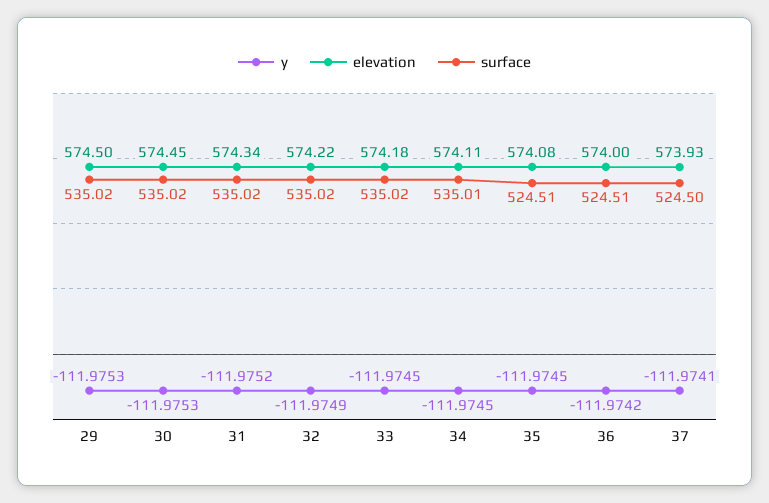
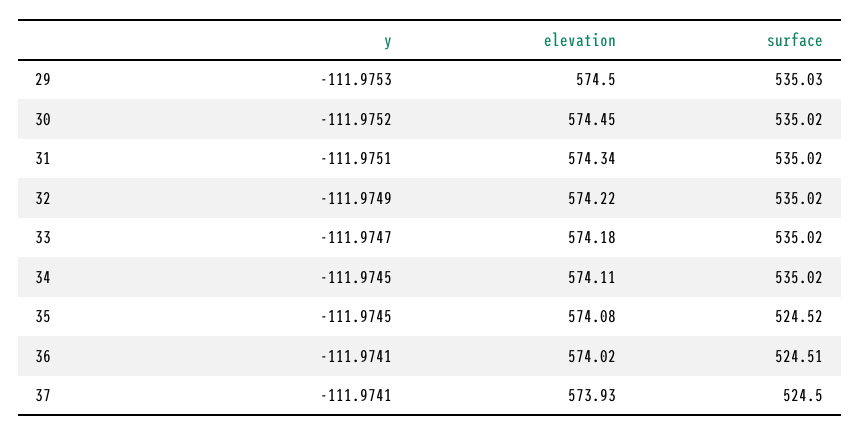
  {
    "y": {
      "29": -111.9753,
-     "30": -111.9753,
+     "30": -111.9752,
-     "31": -111.9752,
+     "31": -111.9751,
      "32": -111.9749,
-     "33": -111.9745,
+     "33": -111.9747,
      "34": -111.9745,
      "35": -111.9745,
-     "36": -111.9742,
+     "36": -111.9741,
      "37": -111.9741
    },
    "elevation": {
      "29": 574.5,
      "30": 574.45,
      "31": 574.34,
      "32": 574.22,
      "33": 574.18,
      "34": 574.11,
      "35": 574.08,
-     "36": 574,
+     "36": 574.02,
      "37": 573.93
    },
    "surface": {
-     "29": 535.02,
+     "29": 535.03,
      "30": 535.02,
      "31": 535.02,
      "32": 535.02,
      "33": 535.02,
-     "34": 535.01,
+     "34": 535.02,
-     "35": 524.51,
+     "35": 524.52,
      "36": 524.51,
      "37": 524.5
    }
  }

